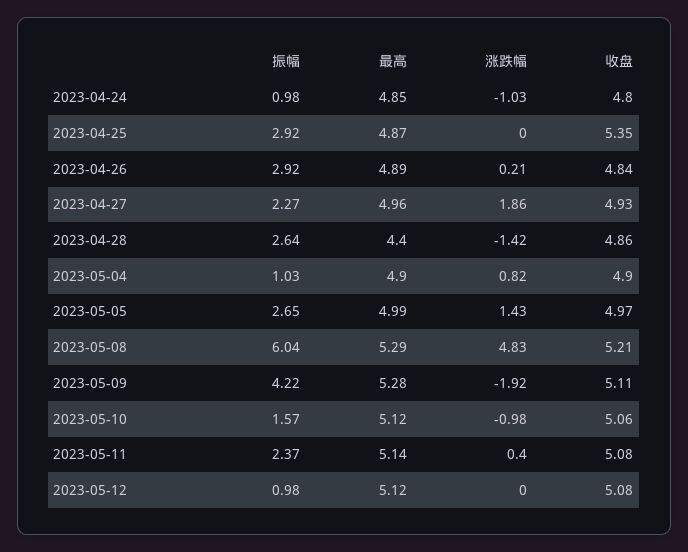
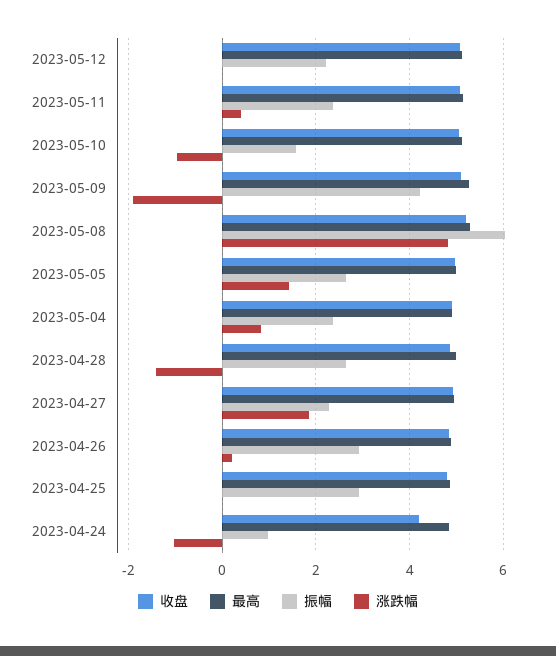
  {
    "振幅": {
      "2023-04-24": 0.98,
      "2023-04-25": 2.92,
      "2023-04-26": 2.92,
      "2023-04-27": 2.27,
      "2023-04-28": 2.64,
-     "2023-05-04": 1.03,
+     "2023-05-04": 2.4,
      "2023-05-05": 2.65,
      "2023-05-08": 6.04,
      "2023-05-09": 4.22,
      "2023-05-10": 1.57,
      "2023-05-11": 2.37,
-     "2023-05-12": 0.98
+     "2023-05-12": 2.2
    },
    "最高": {
      "2023-04-24": 4.85,
      "2023-04-25": 4.87,
      "2023-04-26": 4.89,
      "2023-04-27": 4.96,
-     "2023-04-28": 4.4,
+     "2023-04-28": 5,
      "2023-05-04": 4.9,
      "2023-05-05": 4.99,
      "2023-05-08": 5.29,
      "2023-05-09": 5.28,
      "2023-05-10": 5.12,
      "2023-05-11": 5.14,
      "2023-05-12": 5.12
    },
    "涨跌幅": {
      "2023-04-24": -1.03,
      "2023-04-25": 0,
      "2023-04-26": 0.21,
      "2023-04-27": 1.86,
      "2023-04-28": -1.42,
      "2023-05-04": 0.82,
      "2023-05-05": 1.43,
      "2023-05-08": 4.83,
      "2023-05-09": -1.92,
      "2023-05-10": -0.98,
      "2023-05-11": 0.4,
      "2023-05-12": 0
    },
    "收盘": {
-     "2023-04-24": 4.8,
+     "2023-04-24": 4.2,
-     "2023-04-25": 5.35,
+     "2023-04-25": 4.8,
      "2023-04-26": 4.84,
      "2023-04-27": 4.93,
      "2023-04-28": 4.86,
      "2023-05-04": 4.9,
      "2023-05-05": 4.97,
      "2023-05-08": 5.21,
      "2023-05-09": 5.11,
      "2023-05-10": 5.06,
      "2023-05-11": 5.08,
      "2023-05-12": 5.08
    }
  }

